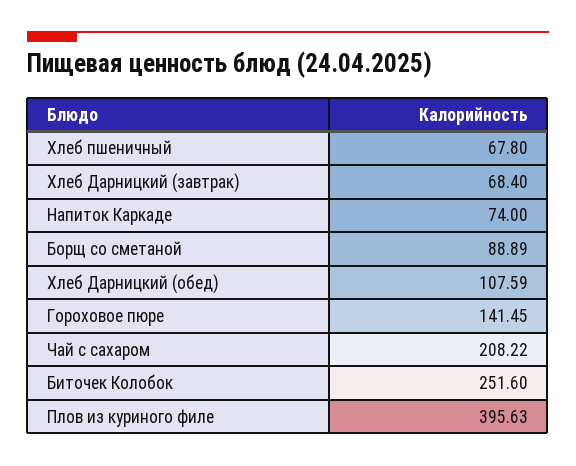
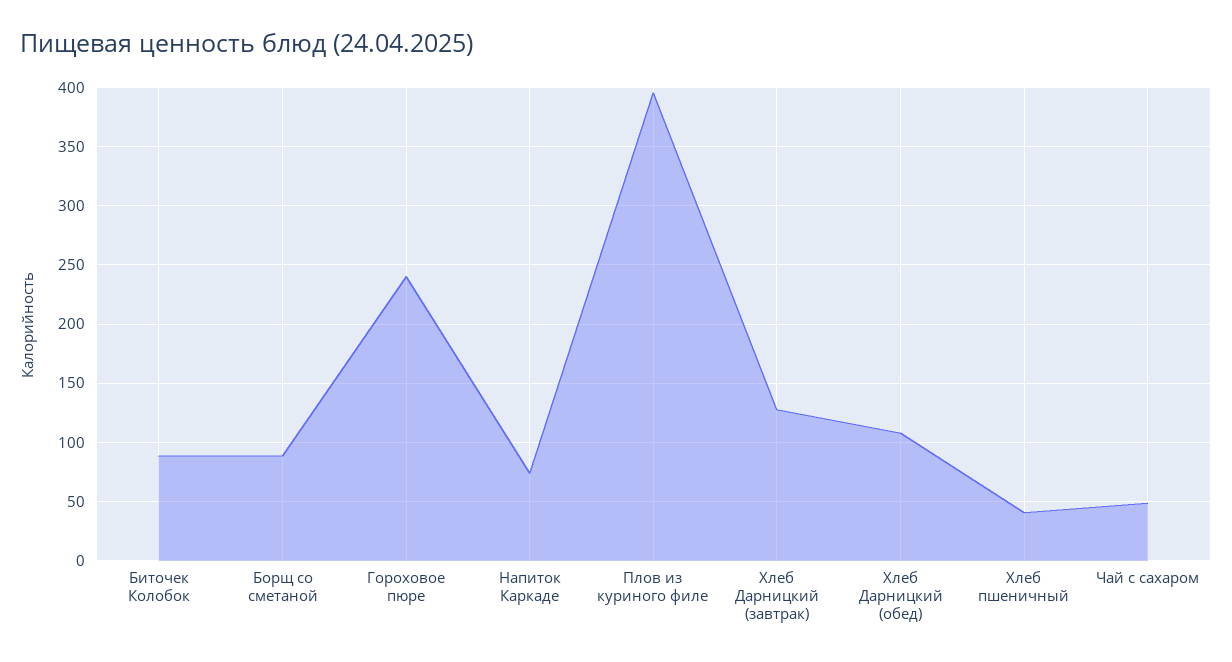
  {
-   "Хлеб пшеничный": 67.8,
+   "Хлеб пшеничный": 40,
-   "Хлеб Дарницкий (завтрак)": 68.4,
+   "Хлеб Дарницкий (завтрак)": 130,
    "Напиток Каркаде": 74,
    "Борщ со сметаной": 88.89,
    "Хлеб Дарницкий (обед)": 107.59,
-   "Гороховое пюре": 141.45,
+   "Гороховое пюре": 240,
-   "Чай с сахаром": 208.22,
+   "Чай с сахаром": 50,
-   "Биточек Колобок": 251.6,
+   "Биточек Колобок": 90,
    "Плов из куриного филе": 395.63
  }

